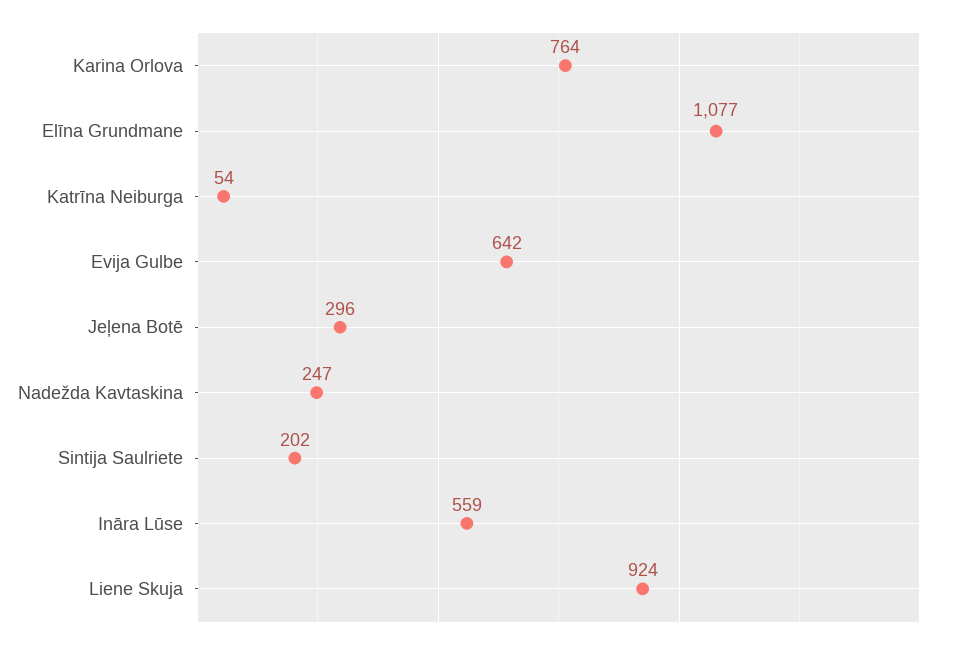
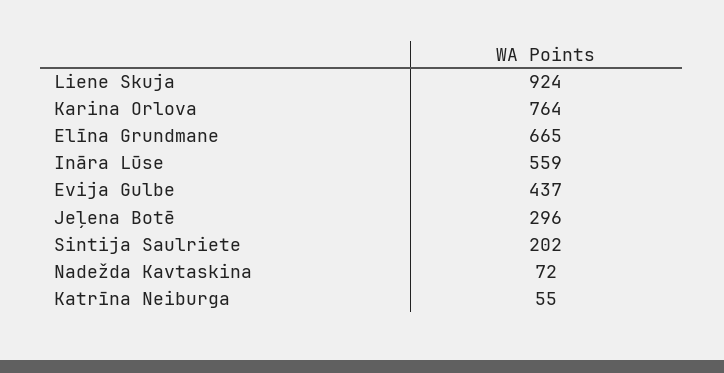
  {
    "Karina Orlova": 764,
-   "Elīna Grundmane": 1077,
+   "Elīna Grundmane": 665,
-   "Katrīna Neiburga": 54,
+   "Katrīna Neiburga": 55,
-   "Evija Gulbe": 642,
+   "Evija Gulbe": 437,
    "Jeļena Botē": 296,
-   "Nadežda Kavtaskina": 247,
+   "Nadežda Kavtaskina": 72,
    "Sintija Saulriete": 202,
    "Ināra Lūse": 559,
    "Liene Skuja": 924
  }

